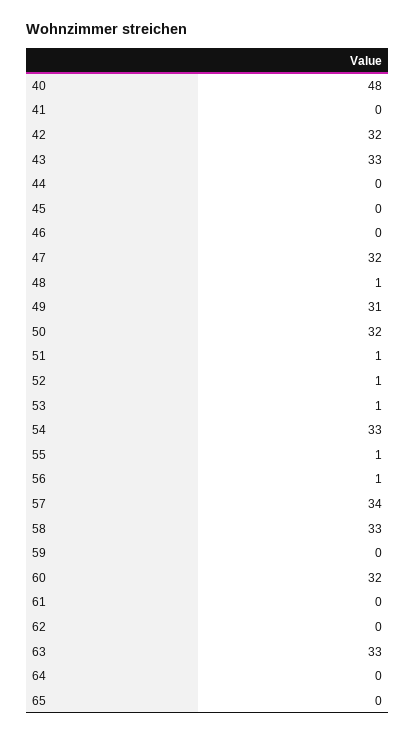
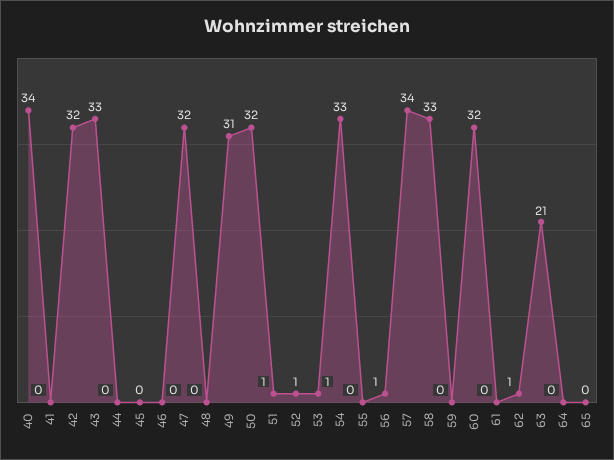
  {
-   "40": 48,
+   "40": 34,
    "41": 0,
    "42": 32,
    "43": 33,
    "44": 0,
    "45": 0,
    "46": 0,
    "47": 32,
-   "48": 1,
+   "48": 0,
    "49": 31,
    "50": 32,
    "51": 1,
    "52": 1,
    "53": 1,
    "54": 33,
-   "55": 1,
+   "55": 0,
    "56": 1,
    "57": 34,
    "58": 33,
    "59": 0,
    "60": 32,
    "61": 0,
-   "62": 0,
+   "62": 1,
-   "63": 33,
+   "63": 21,
    "64": 0,
    "65": 0
  }

